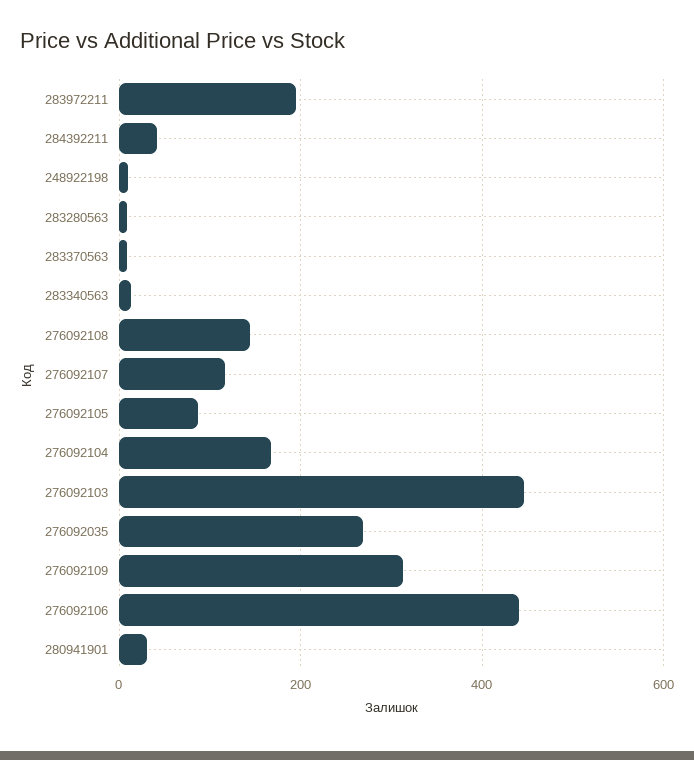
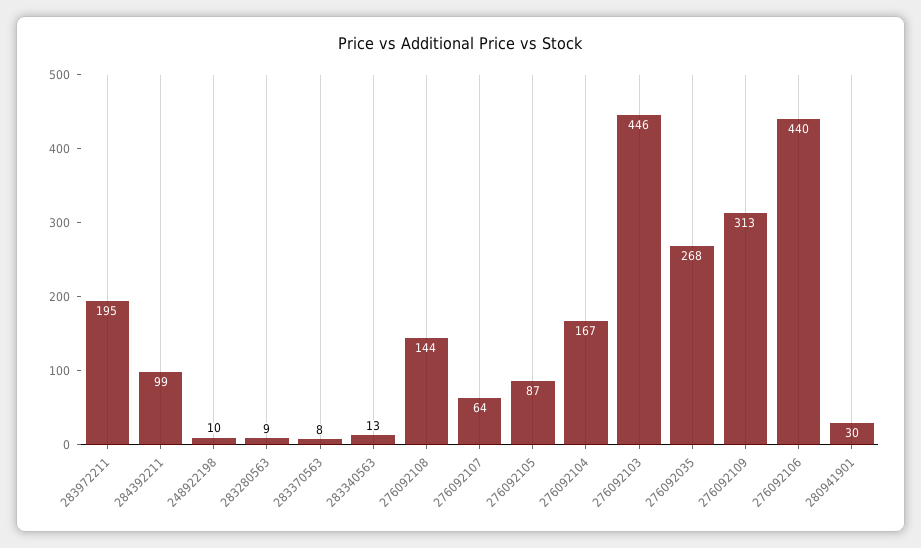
  {
    "283972211": 195,
-   "284392211": 40,
+   "284392211": 99,
    "248922198": 10,
    "283280563": 9,
    "283370563": 8,
    "283340563": 13,
    "276092108": 144,
-   "276092107": 120,
+   "276092107": 64,
    "276092105": 87,
    "276092104": 167,
    "276092103": 446,
    "276092035": 268,
    "276092109": 313,
    "276092106": 440,
    "280941901": 30
  }

